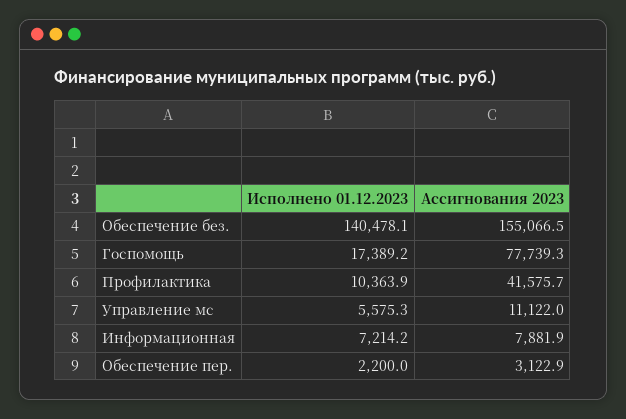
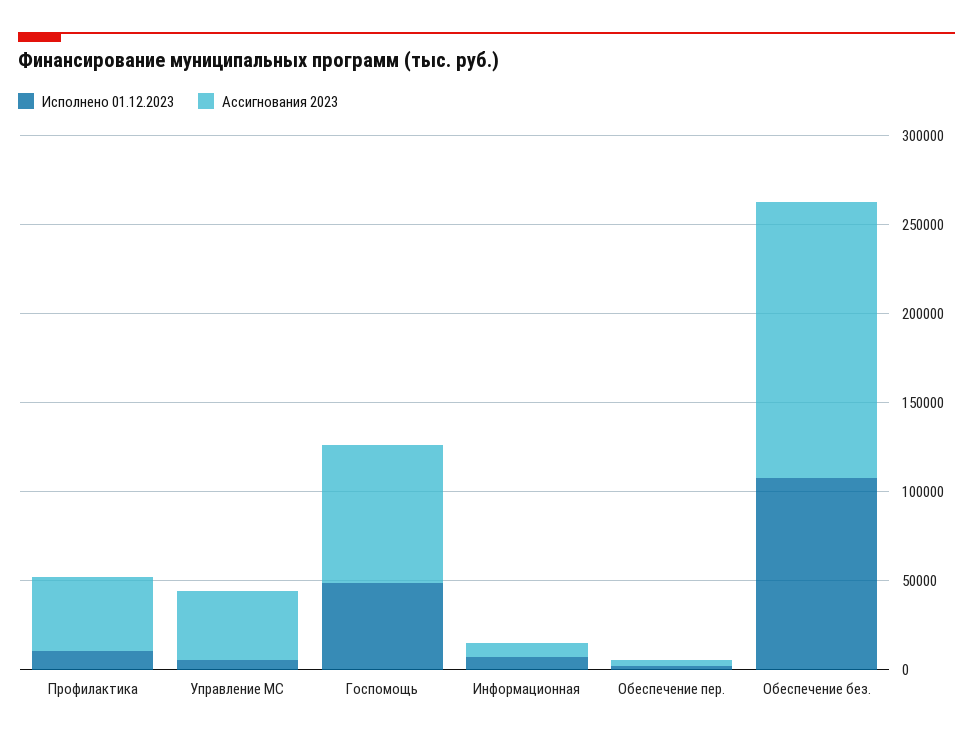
  {
    "Исполнено 01.12.2023": {
-     "Обеспечение без.": 140478.1,
+     "Обеспечение без.": 110000,
-     "Госпомощь": 17389.2,
+     "Госпомощь": 50000,
      "Профилактика": 10363.9,
      "Управление мс": 5575.3,
      "Информационная": 7214.2,
      "Обеспечение пер.": 2200
    },
    "Ассигнования 2023": {
      "Обеспечение без.": 155066.5,
      "Госпомощь": 77739.3,
      "Профилактика": 41575.7,
-     "Управление мс": 11122,
+     "Управление мс": 40000,
      "Информационная": 7881.9,
      "Обеспечение пер.": 3122.9
    }
  }

